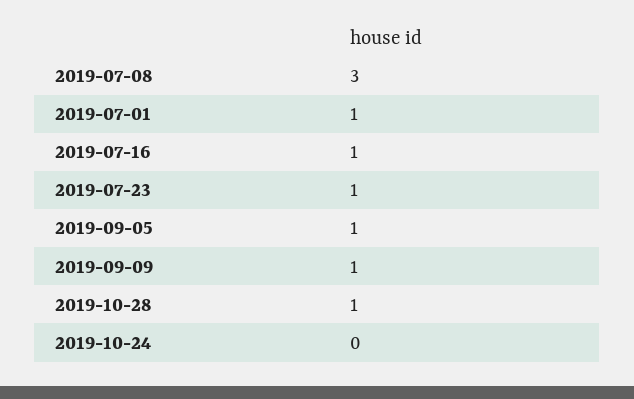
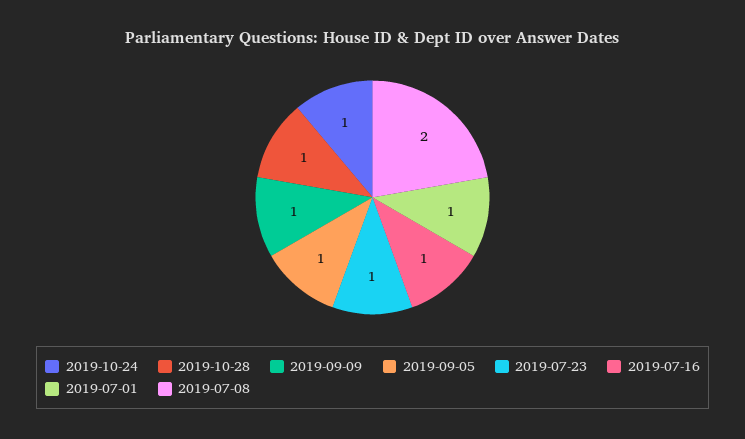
  {
-   "2019-07-08": 3,
+   "2019-07-08": 2,
    "2019-07-01": 1,
    "2019-07-16": 1,
    "2019-07-23": 1,
    "2019-09-05": 1,
    "2019-09-09": 1,
    "2019-10-28": 1,
-   "2019-10-24": 0
+   "2019-10-24": 1
  }

